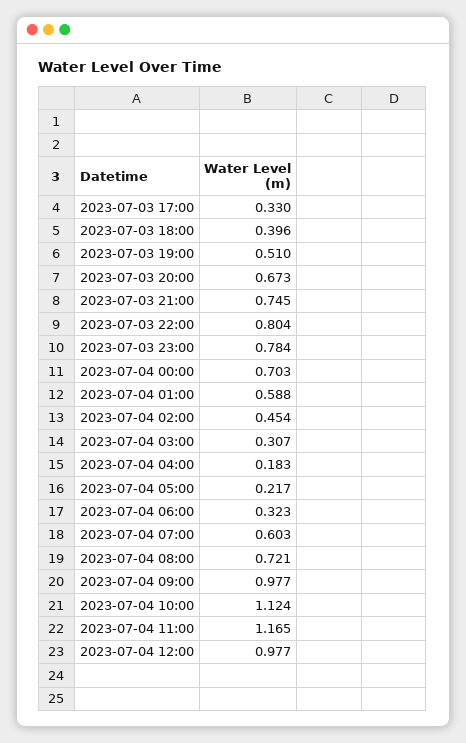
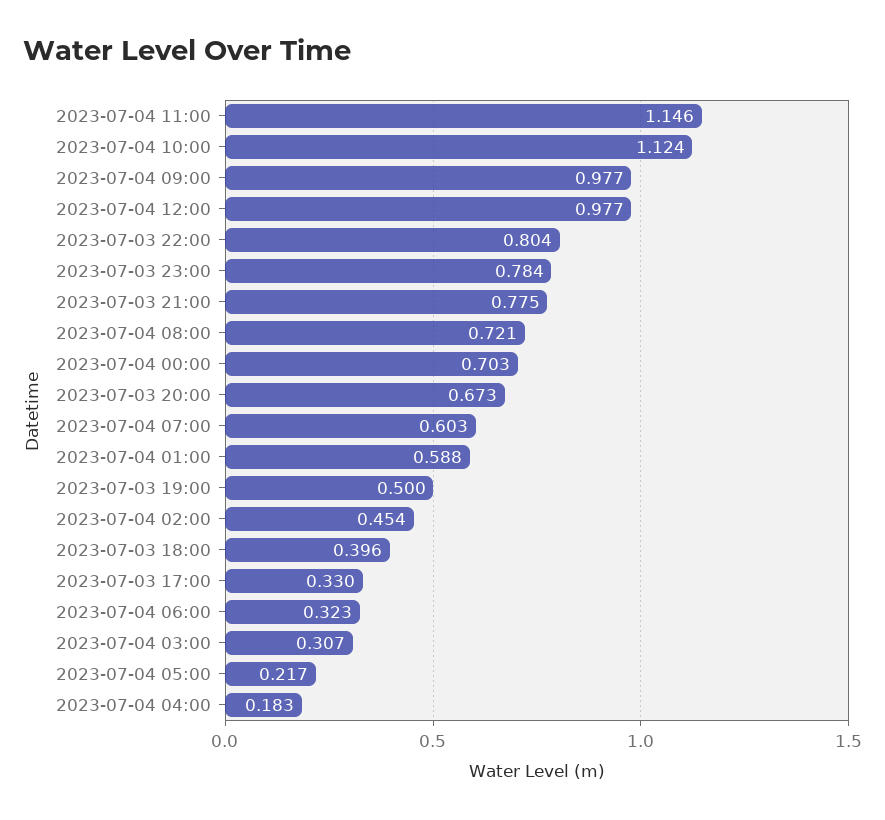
  {
    "2023-07-03 17:00": 0.33,
    "2023-07-03 18:00": 0.396,
-   "2023-07-03 19:00": 0.51,
+   "2023-07-03 19:00": 0.5,
    "2023-07-03 20:00": 0.673,
-   "2023-07-03 21:00": 0.745,
+   "2023-07-03 21:00": 0.775,
    "2023-07-03 22:00": 0.804,
    "2023-07-03 23:00": 0.784,
    "2023-07-04 00:00": 0.703,
    "2023-07-04 01:00": 0.588,
    "2023-07-04 02:00": 0.454,
    "2023-07-04 03:00": 0.307,
    "2023-07-04 04:00": 0.183,
    "2023-07-04 05:00": 0.217,
    "2023-07-04 06:00": 0.323,
    "2023-07-04 07:00": 0.603,
    "2023-07-04 08:00": 0.721,
    "2023-07-04 09:00": 0.977,
    "2023-07-04 10:00": 1.124,
-   "2023-07-04 11:00": 1.165,
+   "2023-07-04 11:00": 1.146,
    "2023-07-04 12:00": 0.977
  }

